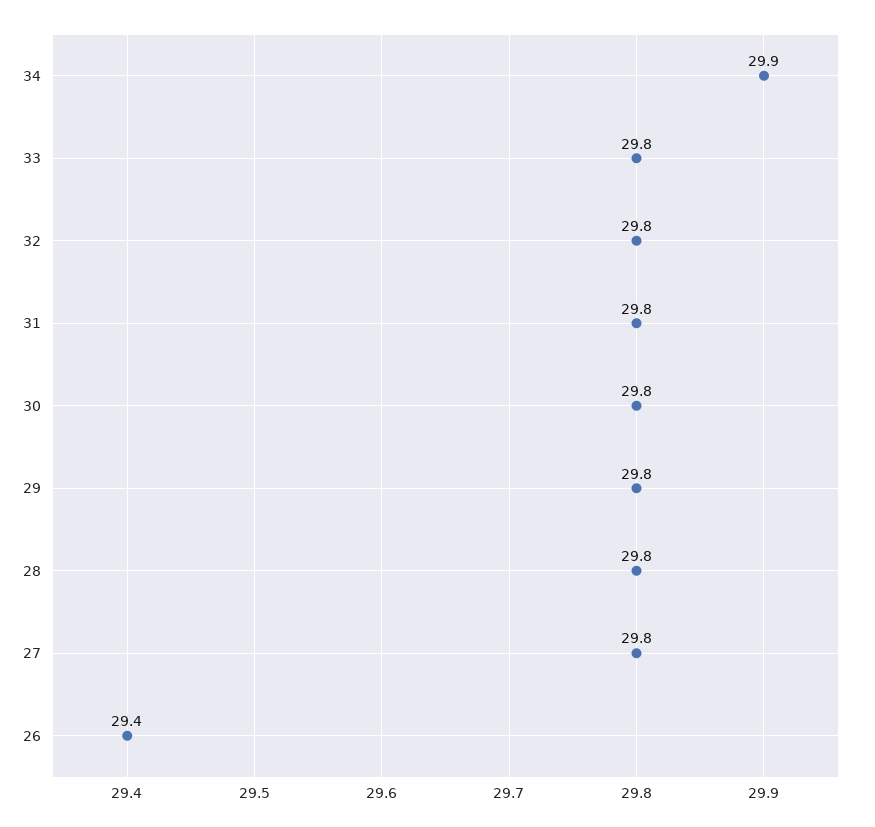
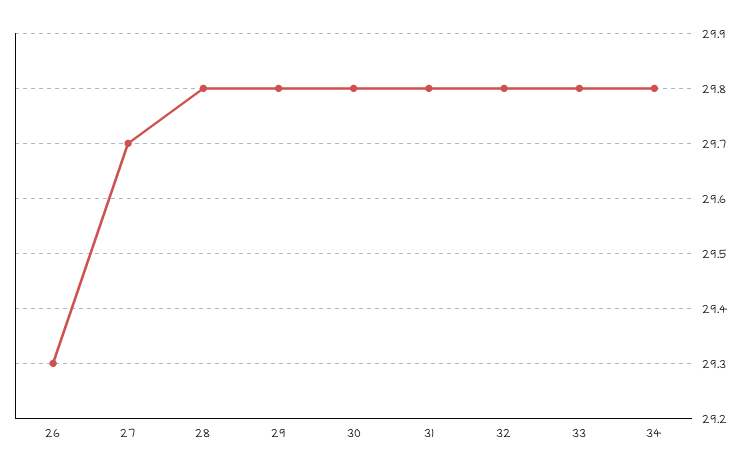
  {
-   "34": 29.9,
+   "34": 29.8,
    "33": 29.8,
    "32": 29.8,
    "31": 29.8,
    "30": 29.8,
    "29": 29.8,
    "28": 29.8,
-   "27": 29.8,
+   "27": 29.7,
-   "26": 29.4
+   "26": 29.3
  }

